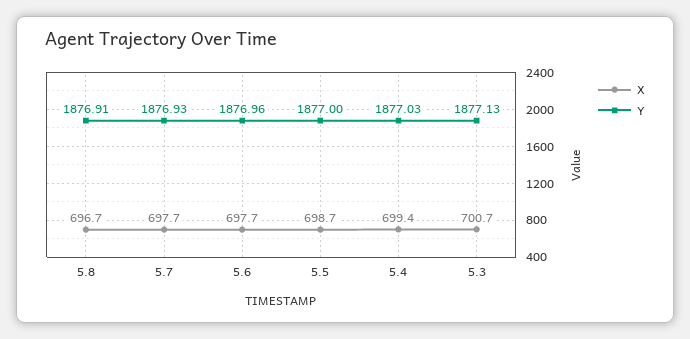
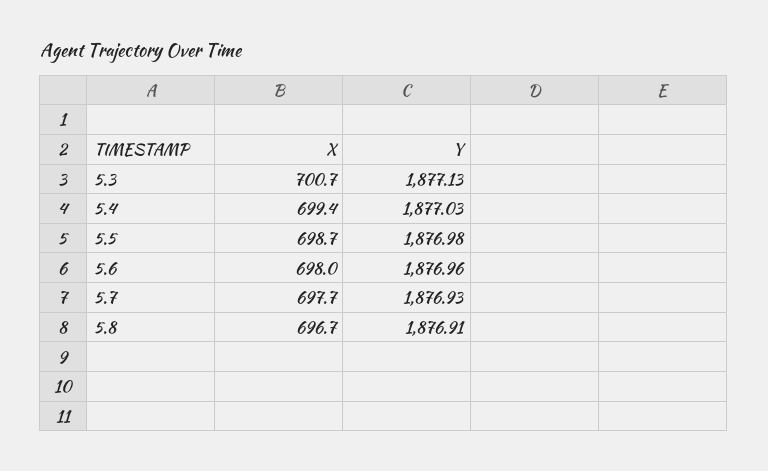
  {
    "X": {
      "5.8": 696.7,
      "5.7": 697.7,
-     "5.6": 697.7,
+     "5.6": 698,
      "5.5": 698.7,
      "5.4": 699.4,
      "5.3": 700.7
    },
    "Y": {
      "5.8": 1876.91,
      "5.7": 1876.93,
      "5.6": 1876.96,
-     "5.5": 1877,
+     "5.5": 1876.98,
      "5.4": 1877.03,
      "5.3": 1877.13
    }
  }

